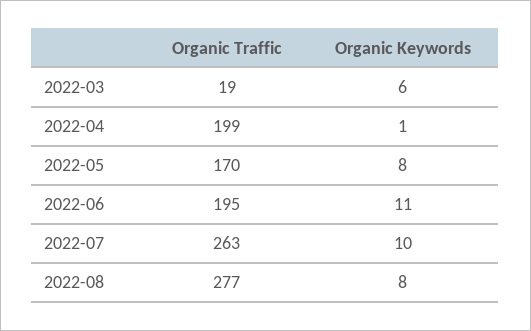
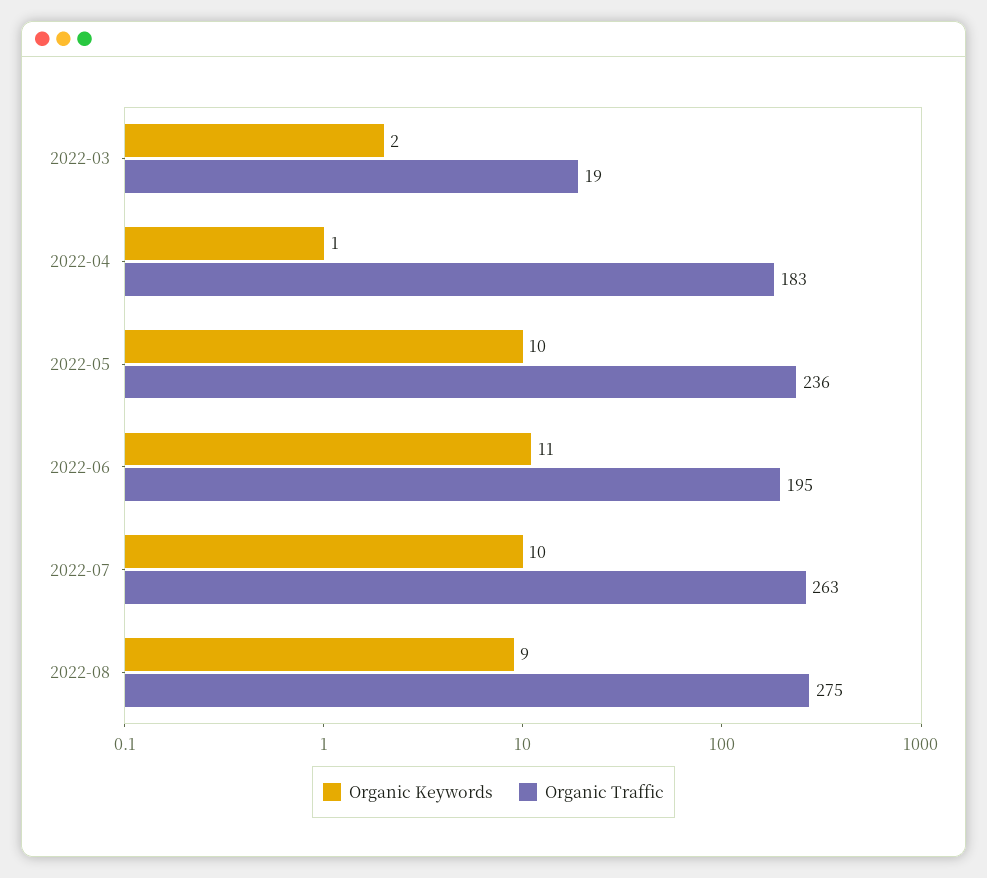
  {
    "Organic Traffic": {
      "2022-03": 19,
-     "2022-04": 199,
+     "2022-04": 183,
-     "2022-05": 170,
+     "2022-05": 236,
      "2022-06": 195,
      "2022-07": 263,
-     "2022-08": 277
+     "2022-08": 275
    },
    "Organic Keywords": {
-     "2022-03": 6,
+     "2022-03": 2,
      "2022-04": 1,
-     "2022-05": 8,
+     "2022-05": 10,
      "2022-06": 11,
      "2022-07": 10,
-     "2022-08": 8
+     "2022-08": 9
    }
  }

